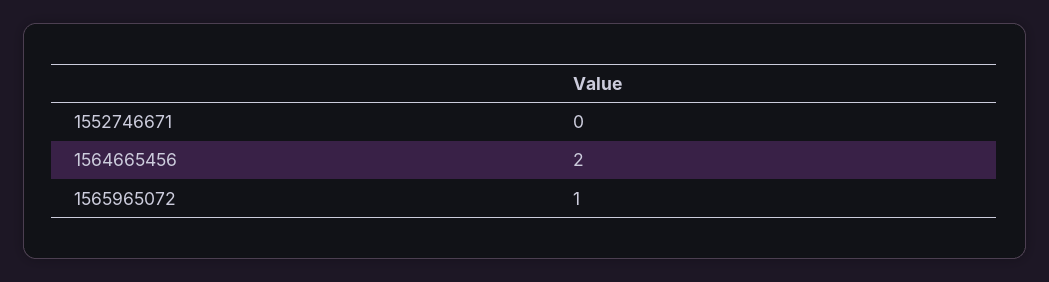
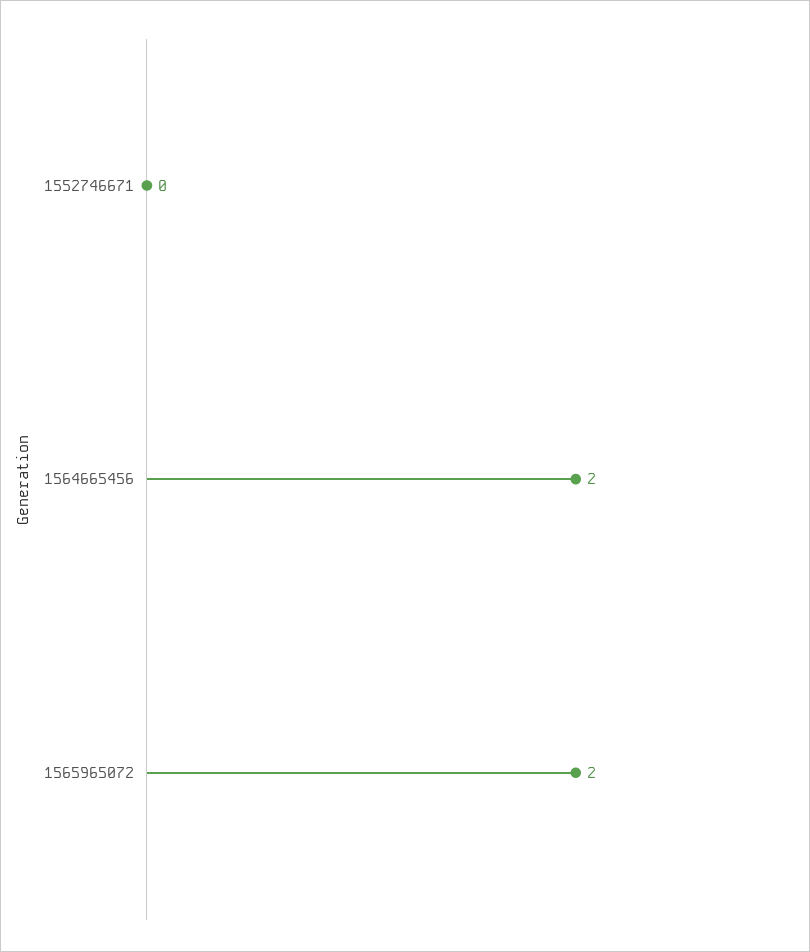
  {
    "1552746671": 0,
    "1564665456": 2,
-   "1565965072": 1
+   "1565965072": 2
  }

